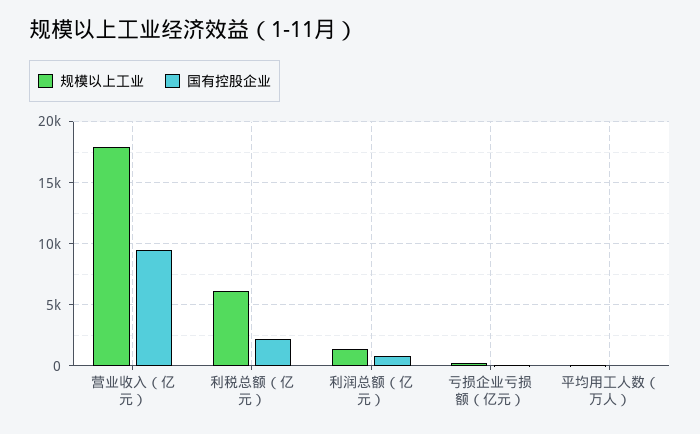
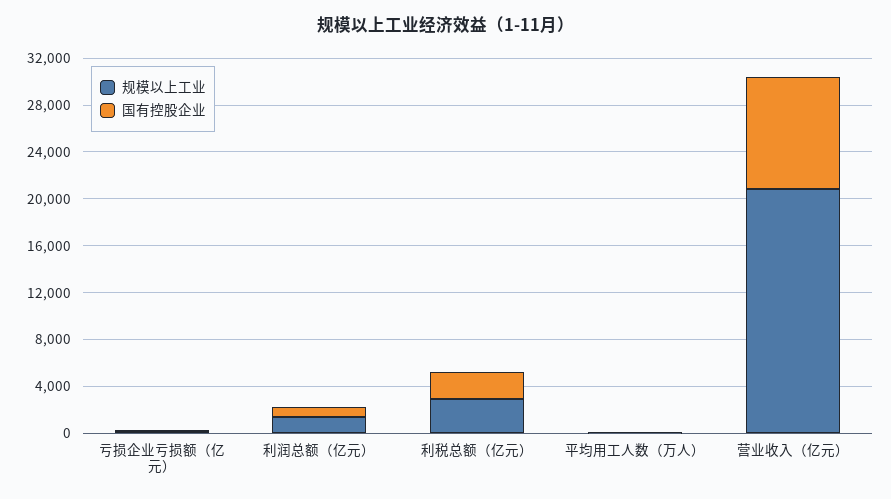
  {
    "规模以上工业": {
-     "营业收入（亿元）": 18000,
+     "营业收入（亿元）": 21000,
-     "利税总额（亿元）": 6000,
+     "利税总额（亿元）": 3000,
      "利润总额（亿元）": 1500,
      "亏损企业亏损额（亿元）": 0,
      "平均用工人数（万人）": 0
    },
    "国有控股企业": {
      "营业收入（亿元）": 9500,
      "利税总额（亿元）": 2000,
      "利润总额（亿元）": 1000,
      "亏损企业亏损额（亿元）": 0,
      "平均用工人数（万人）": 0
    }
  }

